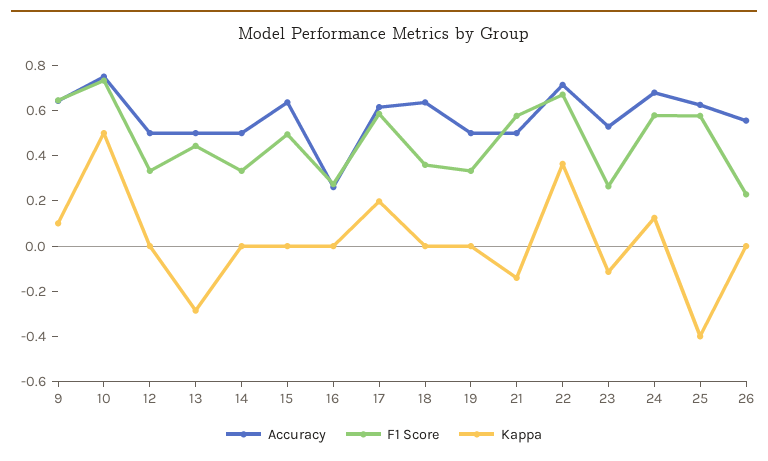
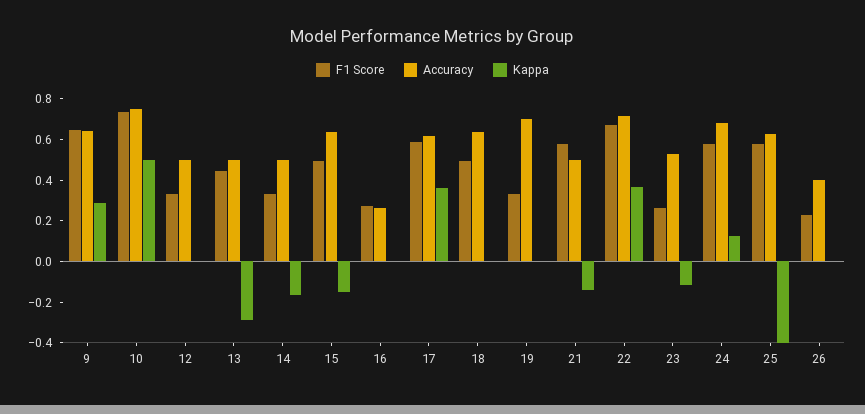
  {
    "Accuracy": {
      "9": 0.65,
      "10": 0.75,
      "12": 0.5,
      "13": 0.5,
      "14": 0.5,
      "15": 0.65,
      "16": 0.25,
      "17": 0.6,
      "18": 0.65,
-     "19": 0.5,
+     "19": 0.7,
      "21": 0.5,
      "22": 0.7,
      "23": 0.55,
      "24": 0.7,
      "25": 0.65,
-     "26": 0.55
+     "26": 0.4
    },
    "F1 Score": {
      "9": 0.65,
      "10": 0.75,
      "12": 0.35,
      "13": 0.45,
      "14": 0.35,
      "15": 0.5,
      "16": 0.25,
      "17": 0.6,
-     "18": 0.35,
+     "18": 0.5,
      "19": 0.35,
      "21": 0.6,
      "22": 0.65,
      "23": 0.25,
      "24": 0.6,
      "25": 0.6,
      "26": 0.25
    },
    "Kappa": {
-     "9": 0.1,
+     "9": 0.3,
      "10": 0.5,
      "12": 0,
      "13": -0.3,
-     "14": 0,
+     "14": -0.15,
-     "15": 0,
+     "15": -0.15,
      "16": 0,
-     "17": 0.2,
+     "17": 0.35,
      "18": 0,
      "19": 0,
      "21": -0.15,
      "22": 0.35,
      "23": -0.1,
      "24": 0.15,
      "25": -0.4,
      "26": 0
    }
  }

